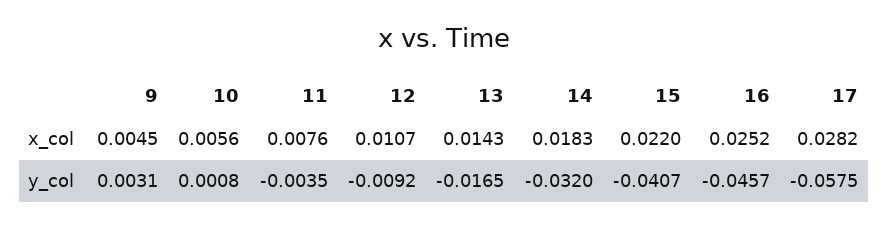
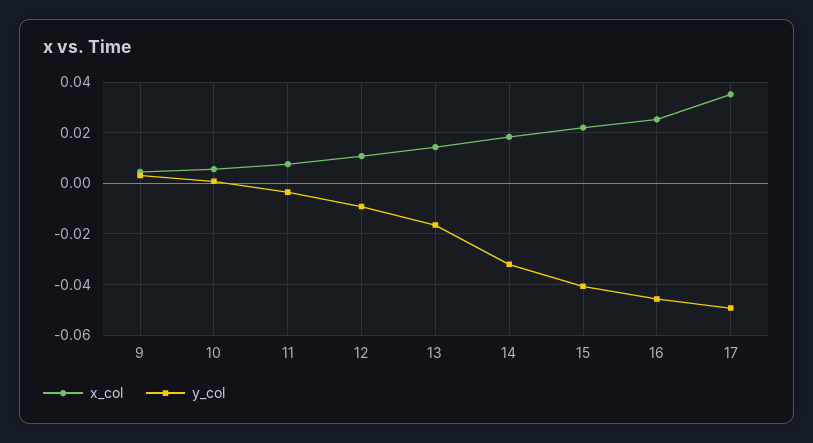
  {
    "x_col": {
      "9": 0.0045,
      "10": 0.0056,
      "11": 0.0076,
      "12": 0.0107,
      "13": 0.0143,
      "14": 0.0183,
      "15": 0.022,
      "16": 0.0252,
-     "17": 0.0282
+     "17": 0.035
    },
    "y_col": {
      "9": 0.0031,
      "10": 0.0008,
      "11": -0.0035,
      "12": -0.0092,
      "13": -0.0165,
      "14": -0.032,
      "15": -0.0407,
      "16": -0.0457,
-     "17": -0.0575
+     "17": -0.05
    }
  }

